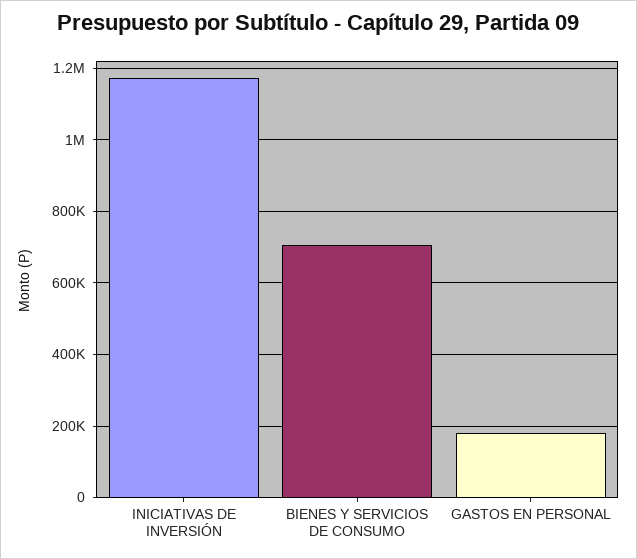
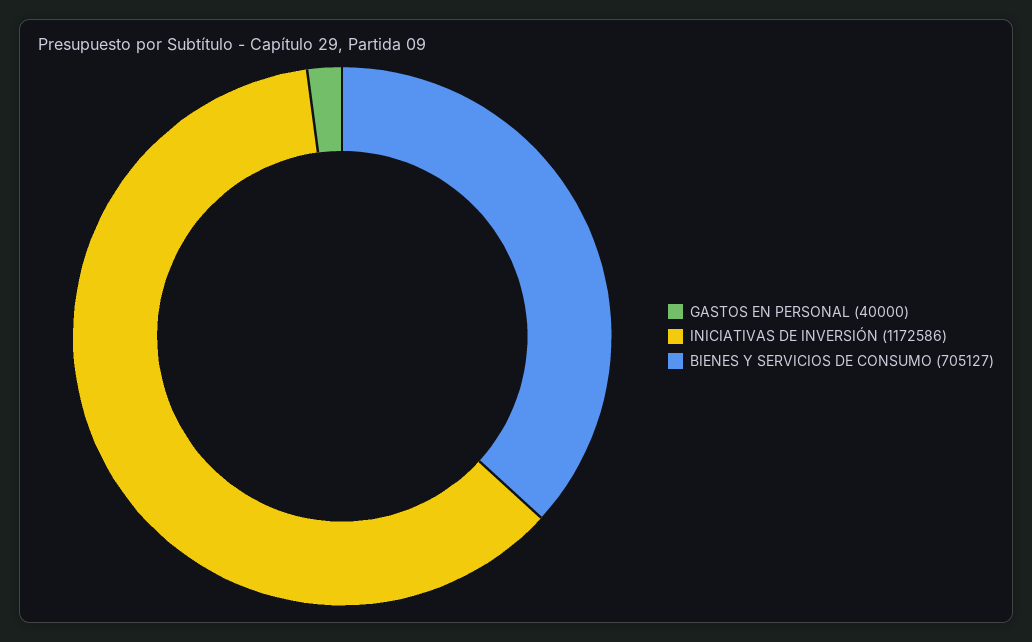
  {
    "INICIATIVAS DE INVERSIÓN": 1172586,
    "BIENES Y SERVICIOS DE CONSUMO": 705127,
-   "GASTOS EN PERSONAL": 180000
+   "GASTOS EN PERSONAL": 40000
  }

